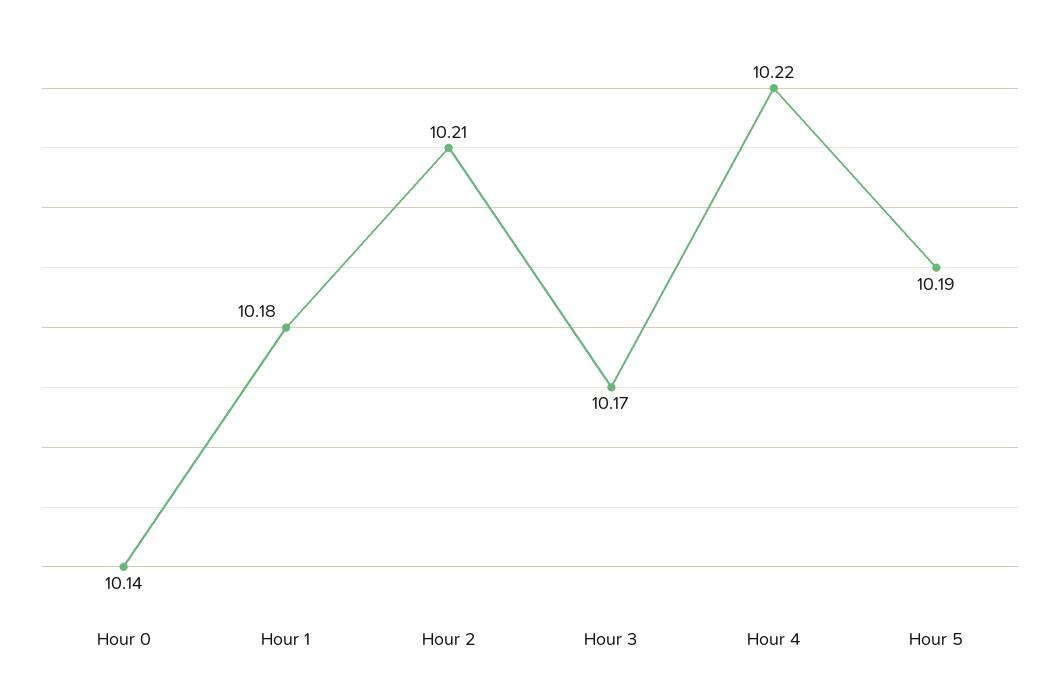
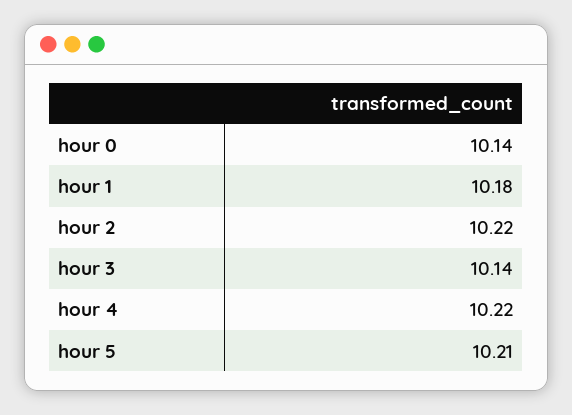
  {
    "Hour 0": 10.14,
    "Hour 1": 10.18,
-   "Hour 2": 10.21,
+   "Hour 2": 10.22,
-   "Hour 3": 10.17,
+   "Hour 3": 10.14,
    "Hour 4": 10.22,
-   "Hour 5": 10.19
+   "Hour 5": 10.21
  }

